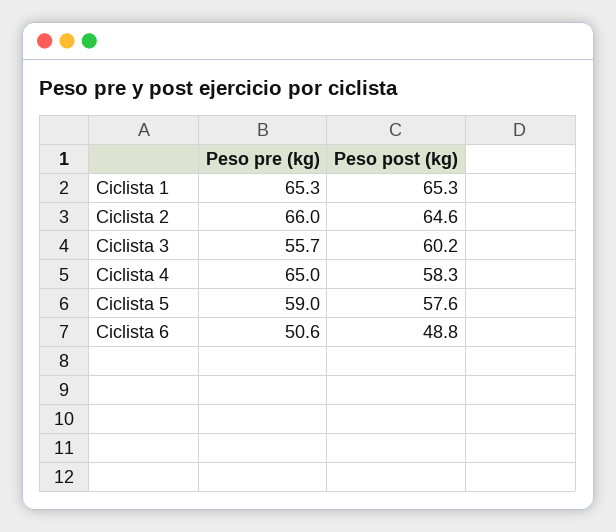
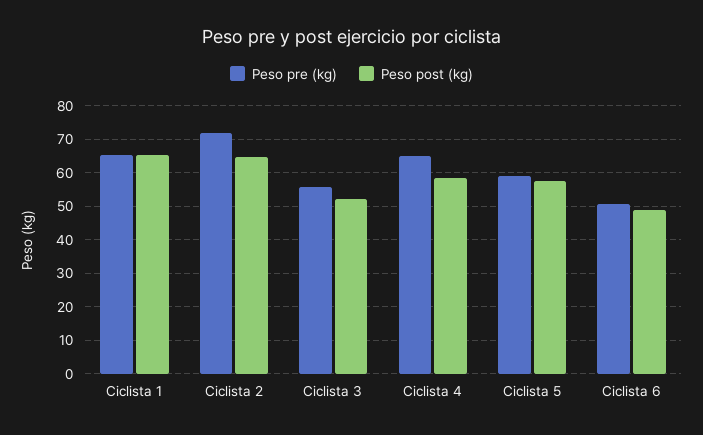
  {
    "Peso pre (kg)": {
      "Ciclista 1": 65.3,
-     "Ciclista 2": 66,
+     "Ciclista 2": 72,
      "Ciclista 3": 55.7,
      "Ciclista 4": 65,
      "Ciclista 5": 59,
      "Ciclista 6": 50.6
    },
    "Peso post (kg)": {
      "Ciclista 1": 65.3,
      "Ciclista 2": 64.6,
-     "Ciclista 3": 60.2,
+     "Ciclista 3": 52,
      "Ciclista 4": 58.3,
      "Ciclista 5": 57.6,
      "Ciclista 6": 48.8
    }
  }

